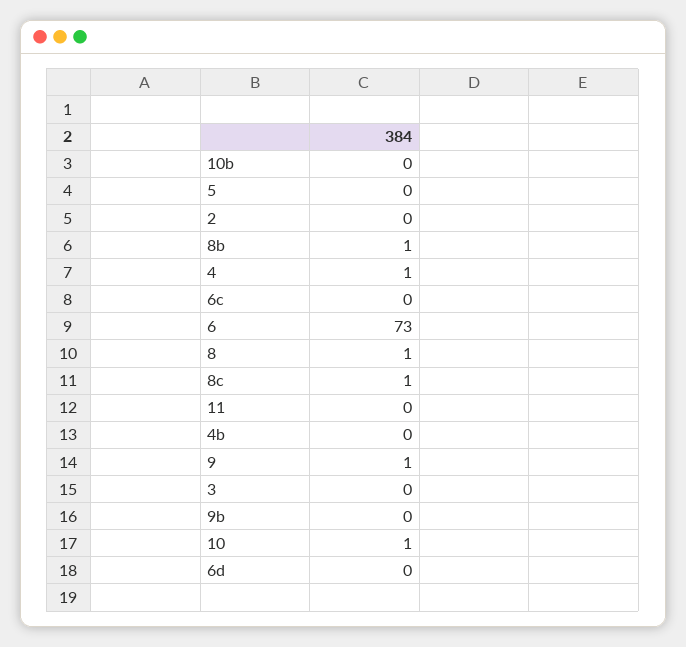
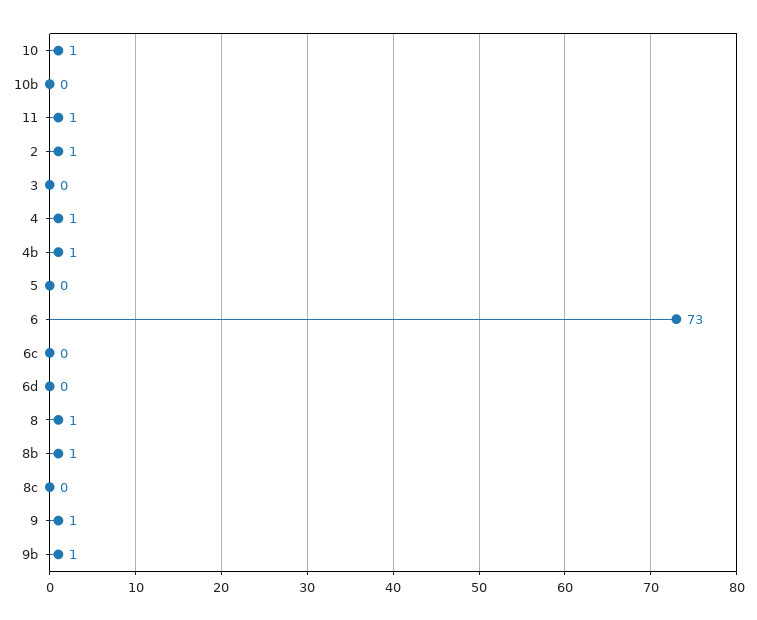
  {
    "10b": 0,
    "5": 0,
-   "2": 0,
+   "2": 1,
    "8b": 1,
    "4": 1,
    "6c": 0,
    "6": 73,
    "8": 1,
-   "8c": 1,
+   "8c": 0,
-   "11": 0,
+   "11": 1,
-   "4b": 0,
+   "4b": 1,
    "9": 1,
    "3": 0,
-   "9b": 0,
+   "9b": 1,
    "10": 1,
    "6d": 0
  }

